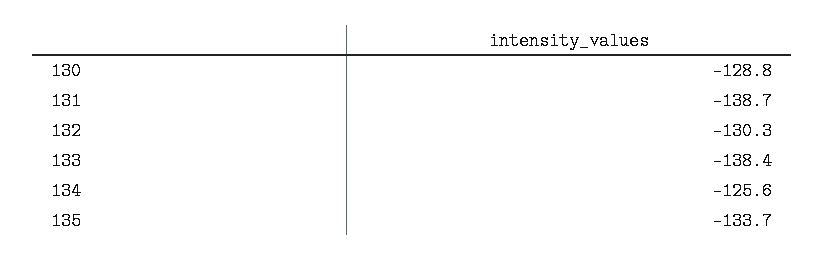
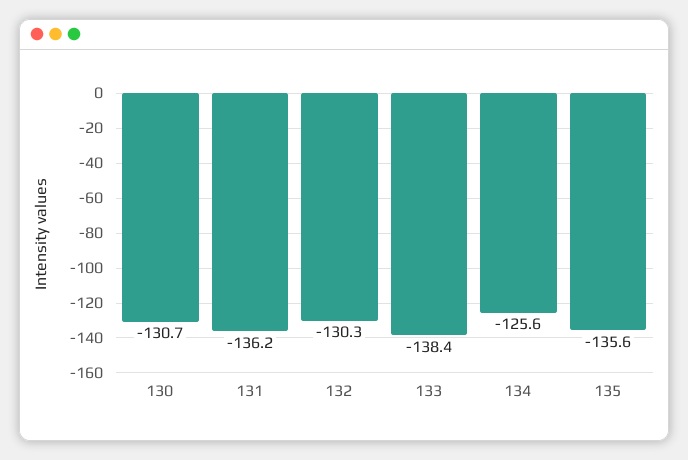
  {
-   "130": -128.8,
+   "130": -130.7,
-   "131": -138.7,
+   "131": -136.2,
    "132": -130.3,
    "133": -138.4,
    "134": -125.6,
-   "135": -133.7
+   "135": -135.6
  }

